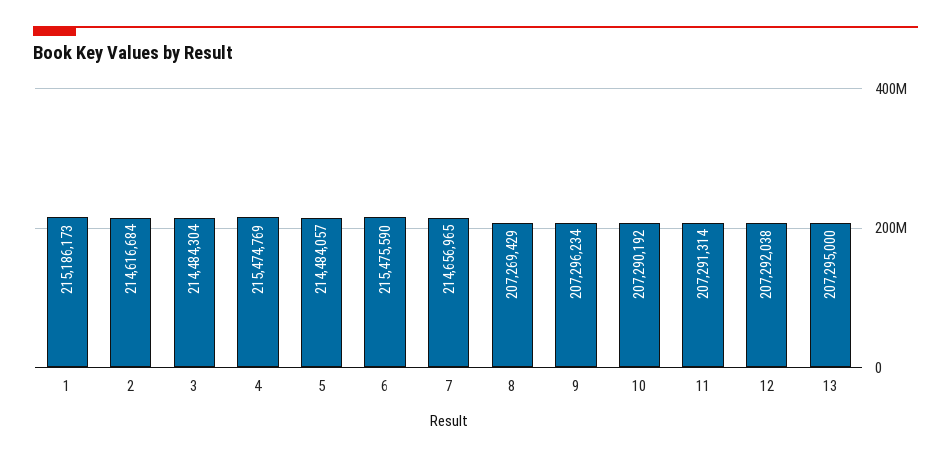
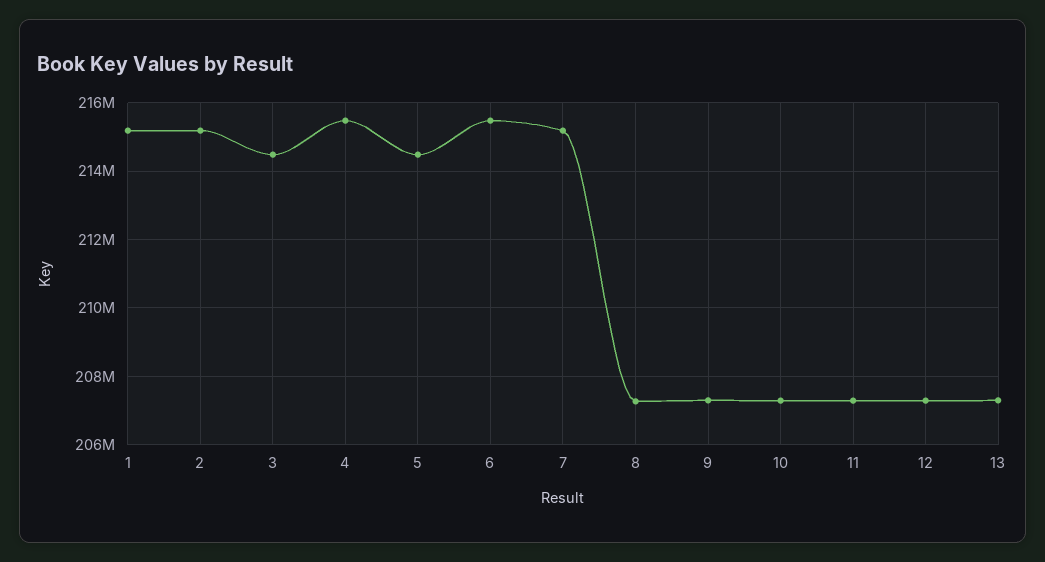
  {
    "1": 215186173,
-   "2": 214616684,
+   "2": 215200000,
    "3": 214484304,
    "4": 215474769,
    "5": 214484057,
    "6": 215475590,
-   "7": 214656965,
+   "7": 215200000,
    "8": 207269429,
    "9": 207296234,
    "10": 207290192,
    "11": 207291314,
    "12": 207292038,
    "13": 207295000
  }

